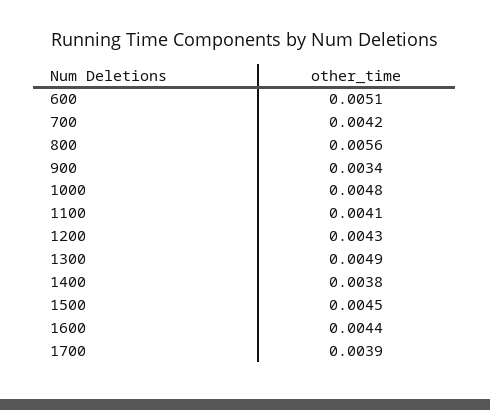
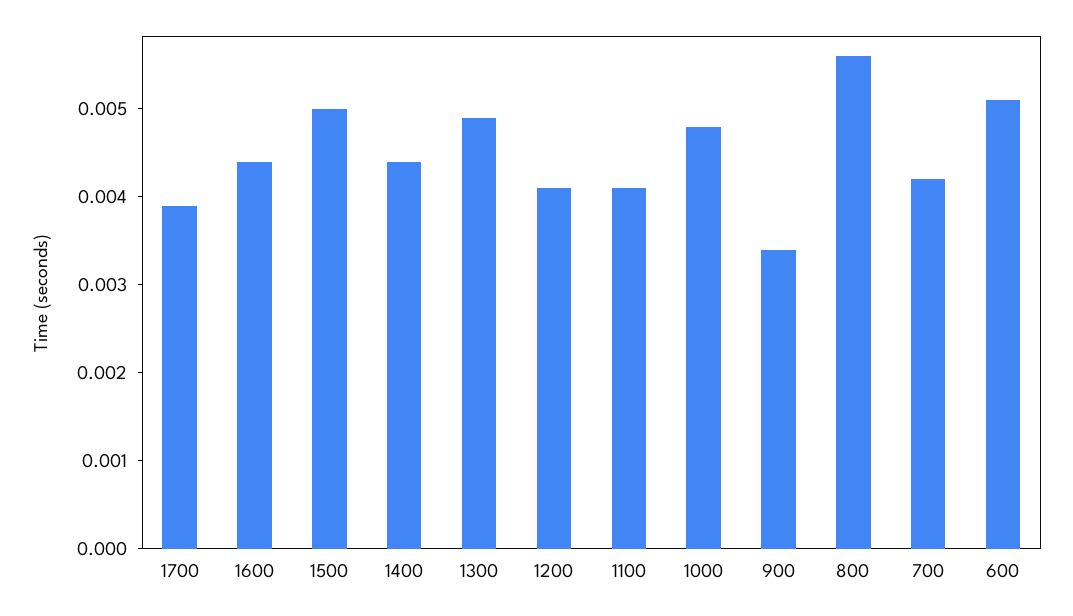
  {
    "600": 0.0051,
    "700": 0.0042,
    "800": 0.0056,
    "900": 0.0034,
    "1000": 0.0048,
    "1100": 0.0041,
-   "1200": 0.0043,
+   "1200": 0.0041,
    "1300": 0.0049,
-   "1400": 0.0038,
+   "1400": 0.0044,
-   "1500": 0.0045,
+   "1500": 0.005,
    "1600": 0.0044,
    "1700": 0.0039
  }

